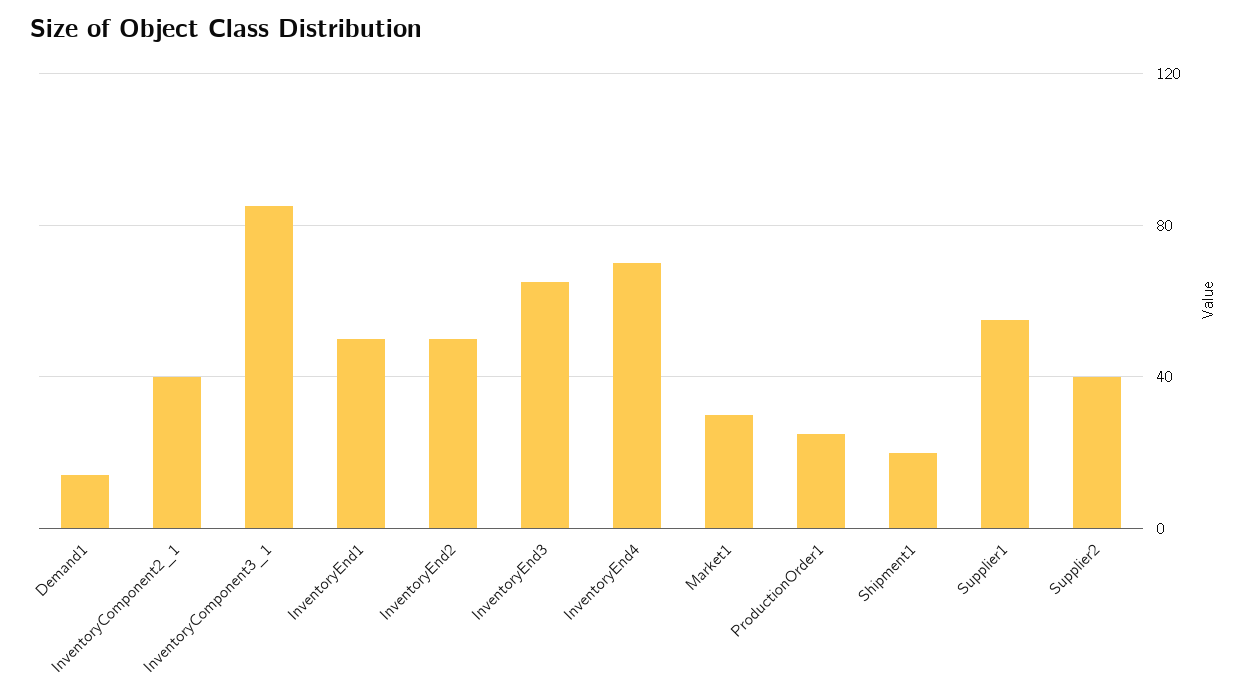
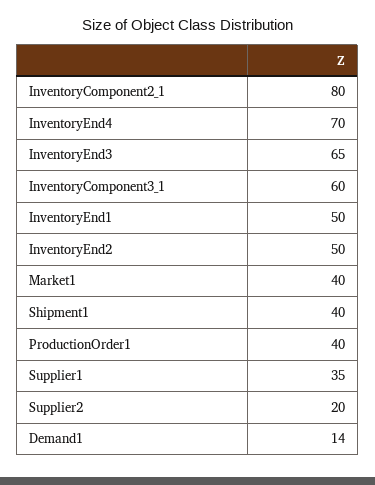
  {
    "Demand1": 14,
-   "InventoryComponent2_1": 40,
+   "InventoryComponent2_1": 80,
-   "InventoryComponent3_1": 85,
+   "InventoryComponent3_1": 60,
    "InventoryEnd1": 50,
    "InventoryEnd2": 50,
    "InventoryEnd3": 65,
    "InventoryEnd4": 70,
-   "Market1": 30,
+   "Market1": 40,
-   "ProductionOrder1": 25,
+   "ProductionOrder1": 40,
-   "Shipment1": 20,
+   "Shipment1": 40,
-   "Supplier1": 55,
+   "Supplier1": 35,
-   "Supplier2": 40
+   "Supplier2": 20
  }

